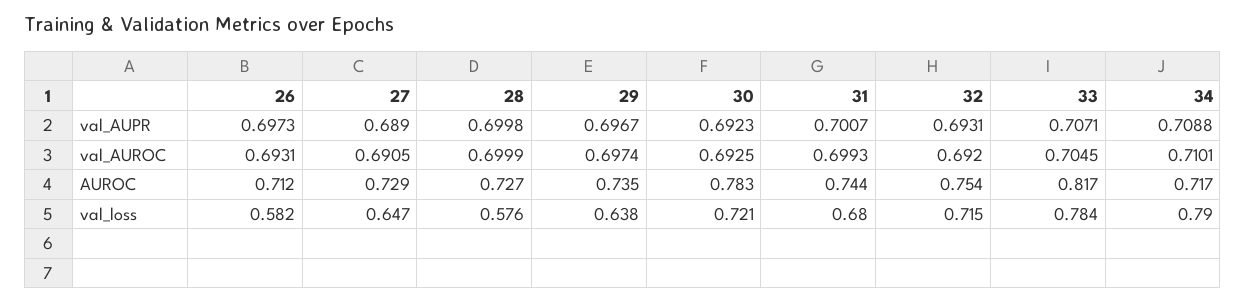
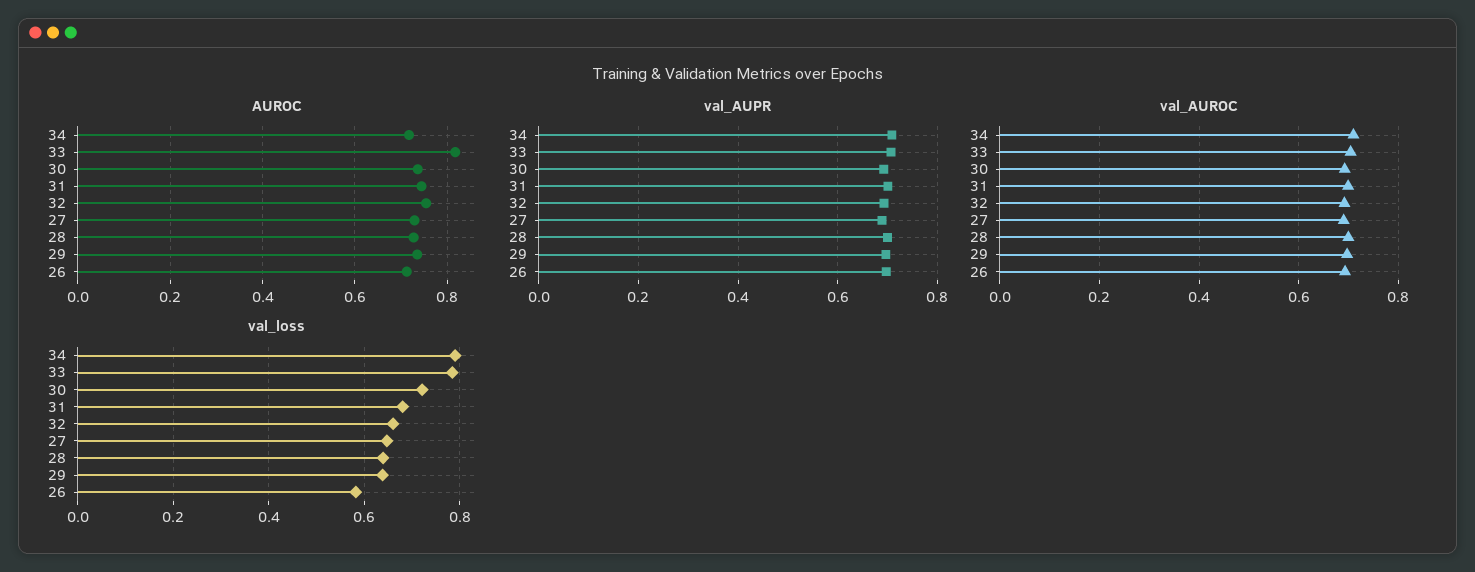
  {
    "val_AUPR": {
      "26": 0.6973,
      "27": 0.689,
      "28": 0.6998,
      "29": 0.6967,
      "30": 0.6923,
      "31": 0.7007,
      "32": 0.6931,
      "33": 0.7071,
      "34": 0.7088
    },
    "val_AUROC": {
      "26": 0.6931,
      "27": 0.6905,
      "28": 0.6999,
      "29": 0.6974,
      "30": 0.6925,
      "31": 0.6993,
      "32": 0.692,
      "33": 0.7045,
      "34": 0.7101
    },
    "AUROC": {
      "26": 0.712,
      "27": 0.729,
      "28": 0.727,
      "29": 0.735,
-     "30": 0.783,
+     "30": 0.74,
      "31": 0.744,
      "32": 0.754,
      "33": 0.817,
      "34": 0.717
    },
    "val_loss": {
      "26": 0.582,
      "27": 0.647,
-     "28": 0.576,
+     "28": 0.64,
      "29": 0.638,
      "30": 0.721,
      "31": 0.68,
-     "32": 0.715,
+     "32": 0.66,
      "33": 0.784,
      "34": 0.79
    }
  }

